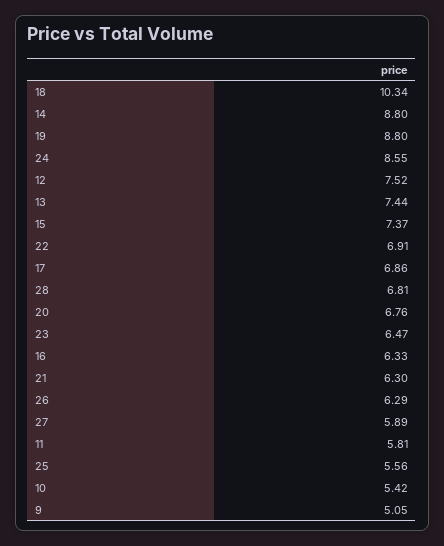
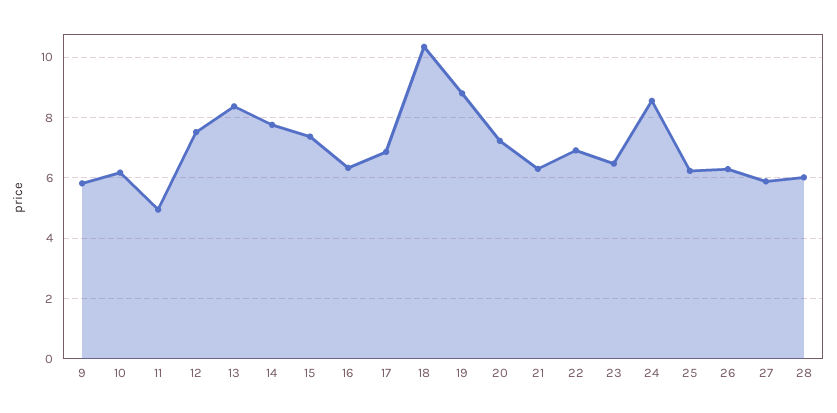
  {
    "18": 10.34,
-   "14": 8.8,
+   "14": 7.8,
    "19": 8.8,
    "24": 8.55,
    "12": 7.52,
-   "13": 7.44,
+   "13": 8.4,
    "15": 7.37,
    "22": 6.91,
    "17": 6.86,
-   "28": 6.81,
+   "28": 6,
-   "20": 6.76,
+   "20": 7.2,
    "23": 6.47,
    "16": 6.33,
    "21": 6.3,
    "26": 6.29,
    "27": 5.89,
-   "11": 5.81,
+   "11": 5,
-   "25": 5.56,
+   "25": 6.2,
-   "10": 5.42,
+   "10": 6.2,
-   "9": 5.05
+   "9": 5.8
  }

